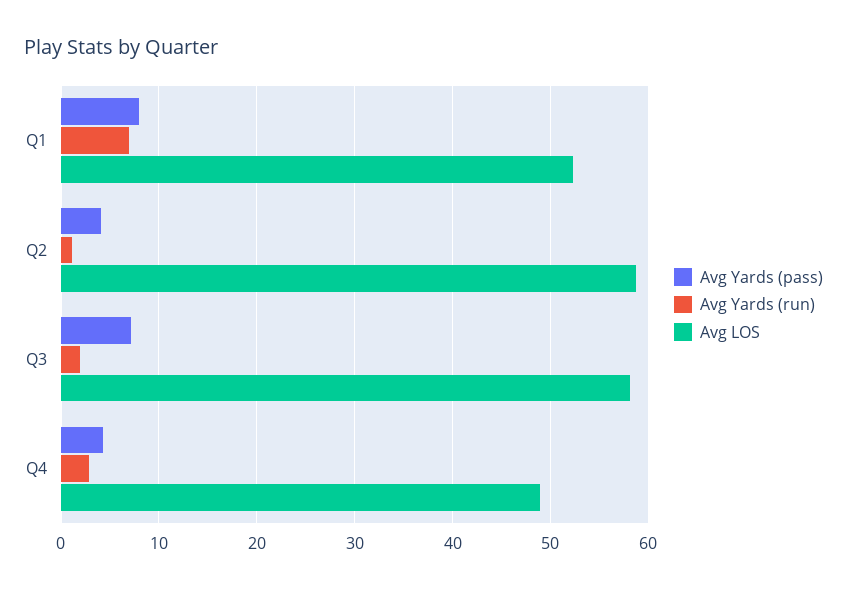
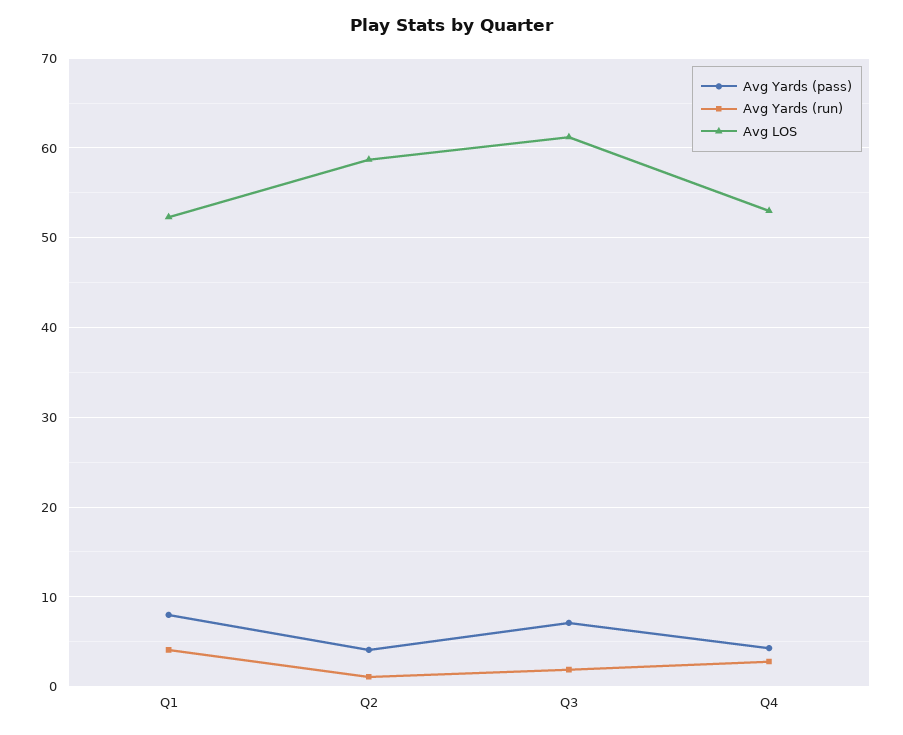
  {
    "Avg Yards (pass)": {
      "Q1": 8,
      "Q2": 4,
      "Q3": 7,
      "Q4": 4
    },
    "Avg Yards (run)": {
-     "Q1": 7,
+     "Q1": 4,
      "Q2": 1,
      "Q3": 2,
      "Q4": 3
    },
    "Avg LOS": {
      "Q1": 52,
      "Q2": 59,
-     "Q3": 58,
+     "Q3": 61,
-     "Q4": 49
+     "Q4": 53
    }
  }

